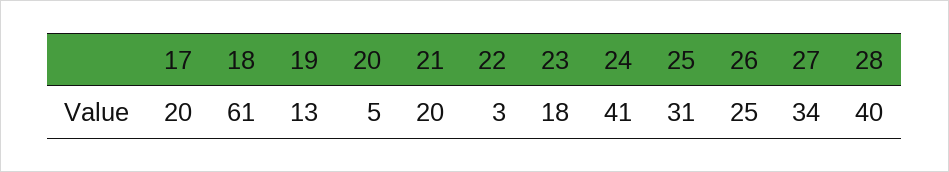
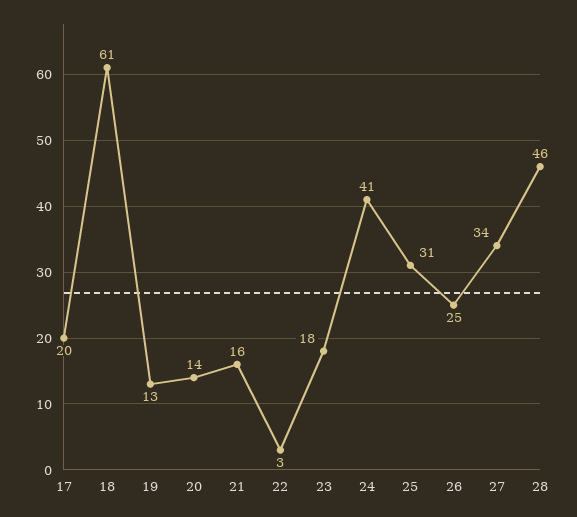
  {
    "17": 20,
    "18": 61,
    "19": 13,
-   "20": 5,
+   "20": 14,
-   "21": 20,
+   "21": 16,
    "22": 3,
    "23": 18,
    "24": 41,
    "25": 31,
    "26": 25,
    "27": 34,
-   "28": 40
+   "28": 46
  }

